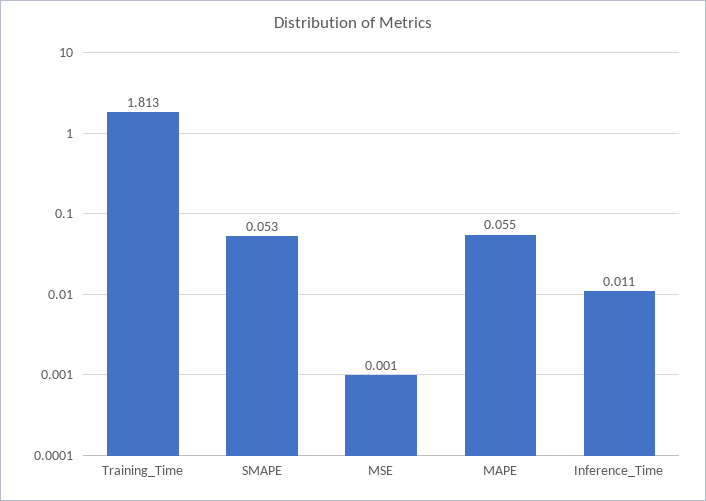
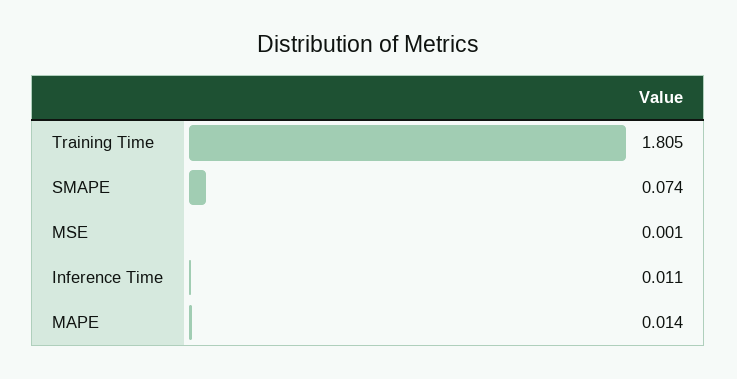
  {
-   "Training_Time": 1.813,
+   "Training_Time": 1.805,
-   "SMAPE": 0.053,
+   "SMAPE": 0.074,
    "MSE": 0.001,
-   "MAPE": 0.055,
+   "MAPE": 0.014,
    "Inference_Time": 0.011
  }

